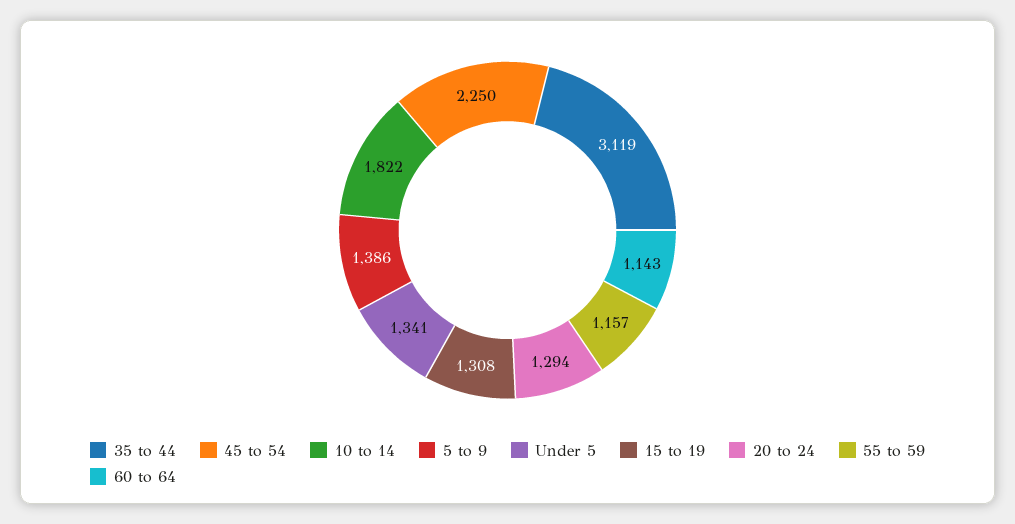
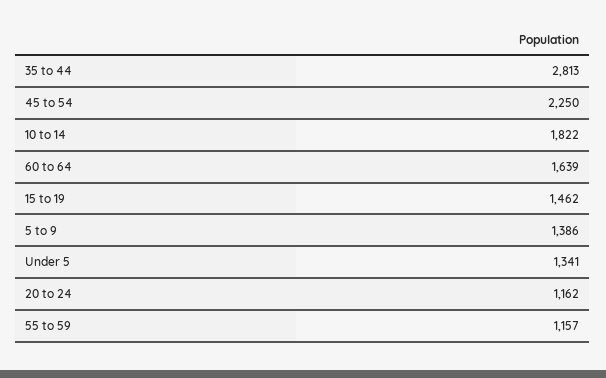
  {
-   "35 to 44": 3119,
+   "35 to 44": 2813,
    "45 to 54": 2250,
    "10 to 14": 1822,
    "5 to 9": 1386,
    "Under 5": 1341,
-   "15 to 19": 1308,
+   "15 to 19": 1462,
-   "20 to 24": 1294,
+   "20 to 24": 1162,
    "55 to 59": 1157,
-   "60 to 64": 1143
+   "60 to 64": 1639
  }

